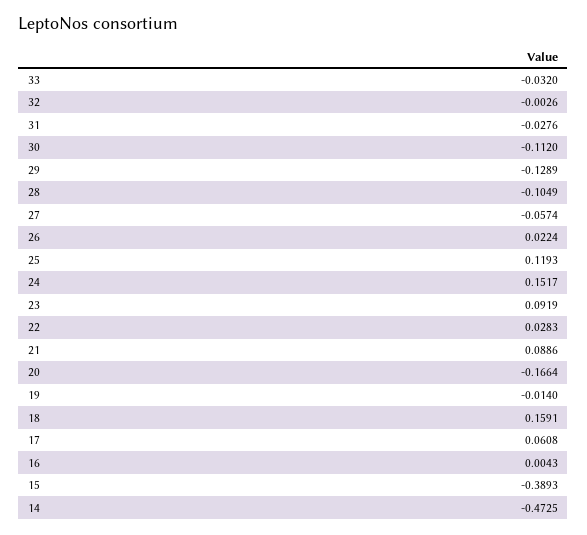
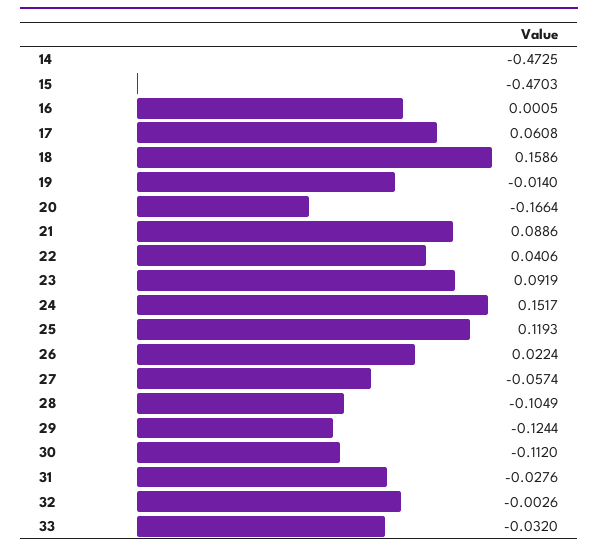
  {
    "33": -0.032,
    "32": -0.0026,
    "31": -0.0276,
    "30": -0.112,
-   "29": -0.1289,
+   "29": -0.1244,
    "28": -0.1049,
    "27": -0.0574,
    "26": 0.0224,
    "25": 0.1193,
    "24": 0.1517,
    "23": 0.0919,
-   "22": 0.0283,
+   "22": 0.0406,
    "21": 0.0886,
    "20": -0.1664,
    "19": -0.014,
-   "18": 0.1591,
+   "18": 0.1586,
    "17": 0.0608,
-   "16": 0.0043,
+   "16": 0.0005,
-   "15": -0.3893,
+   "15": -0.4703,
    "14": -0.4725
  }

